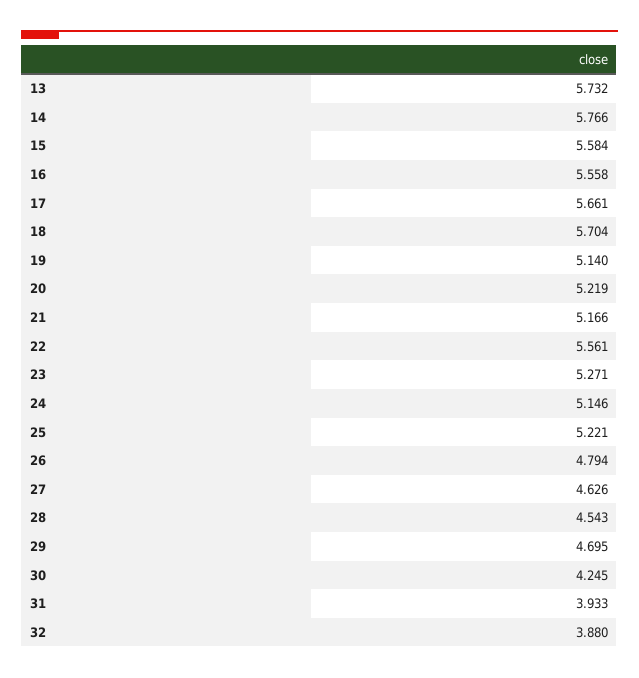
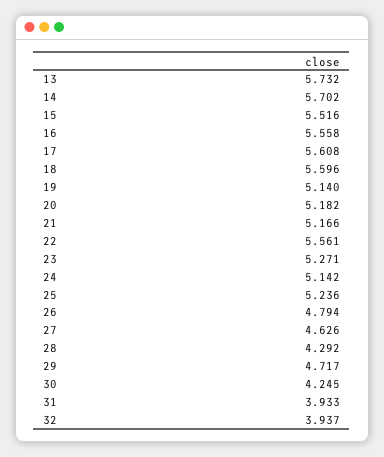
  {
    "13": 5.732,
-   "14": 5.766,
+   "14": 5.702,
-   "15": 5.584,
+   "15": 5.516,
    "16": 5.558,
-   "17": 5.661,
+   "17": 5.608,
-   "18": 5.704,
+   "18": 5.596,
    "19": 5.14,
-   "20": 5.219,
+   "20": 5.182,
    "21": 5.166,
    "22": 5.561,
    "23": 5.271,
-   "24": 5.146,
+   "24": 5.142,
-   "25": 5.221,
+   "25": 5.236,
    "26": 4.794,
    "27": 4.626,
-   "28": 4.543,
+   "28": 4.292,
-   "29": 4.695,
+   "29": 4.717,
    "30": 4.245,
    "31": 3.933,
-   "32": 3.88
+   "32": 3.937
  }

